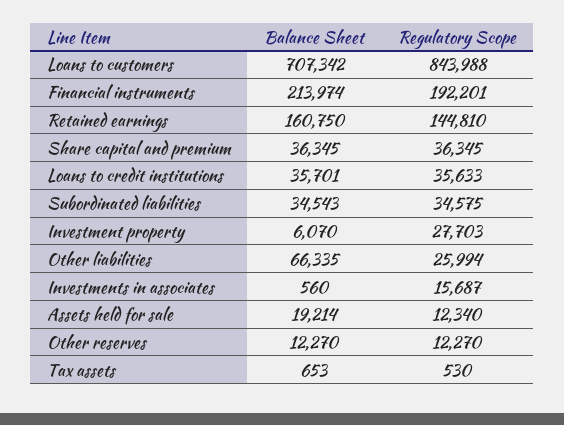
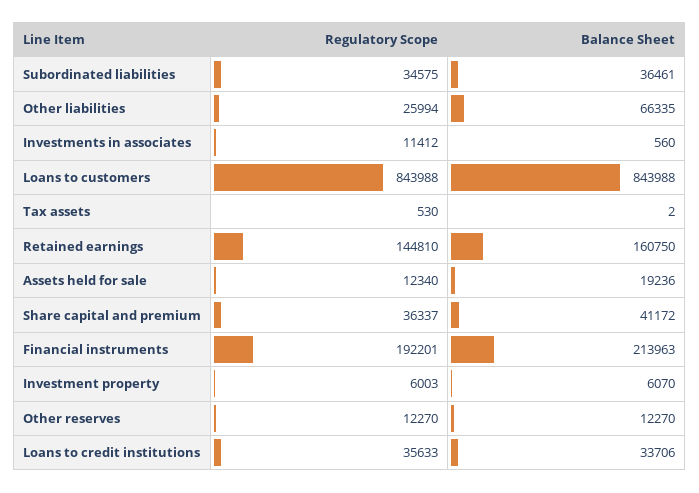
  {
    "Balance Sheet": {
-     "Loans to customers": 707342,
+     "Loans to customers": 843988,
-     "Financial instruments": 213974,
+     "Financial instruments": 213963,
      "Retained earnings": 160750,
-     "Share capital and premium": 36345,
+     "Share capital and premium": 41172,
-     "Loans to credit institutions": 35701,
+     "Loans to credit institutions": 33706,
-     "Subordinated liabilities": 34543,
+     "Subordinated liabilities": 36461,
      "Investment property": 6070,
      "Other liabilities": 66335,
      "Investments in associates": 560,
-     "Assets held for sale": 19214,
+     "Assets held for sale": 19236,
      "Other reserves": 12270,
-     "Tax assets": 653
+     "Tax assets": 2
    },
    "Regulatory Scope": {
      "Loans to customers": 843988,
      "Financial instruments": 192201,
      "Retained earnings": 144810,
-     "Share capital and premium": 36345,
+     "Share capital and premium": 36337,
      "Loans to credit institutions": 35633,
      "Subordinated liabilities": 34575,
-     "Investment property": 27703,
+     "Investment property": 6003,
      "Other liabilities": 25994,
-     "Investments in associates": 15687,
+     "Investments in associates": 11412,
      "Assets held for sale": 12340,
      "Other reserves": 12270,
      "Tax assets": 530
    }
  }

